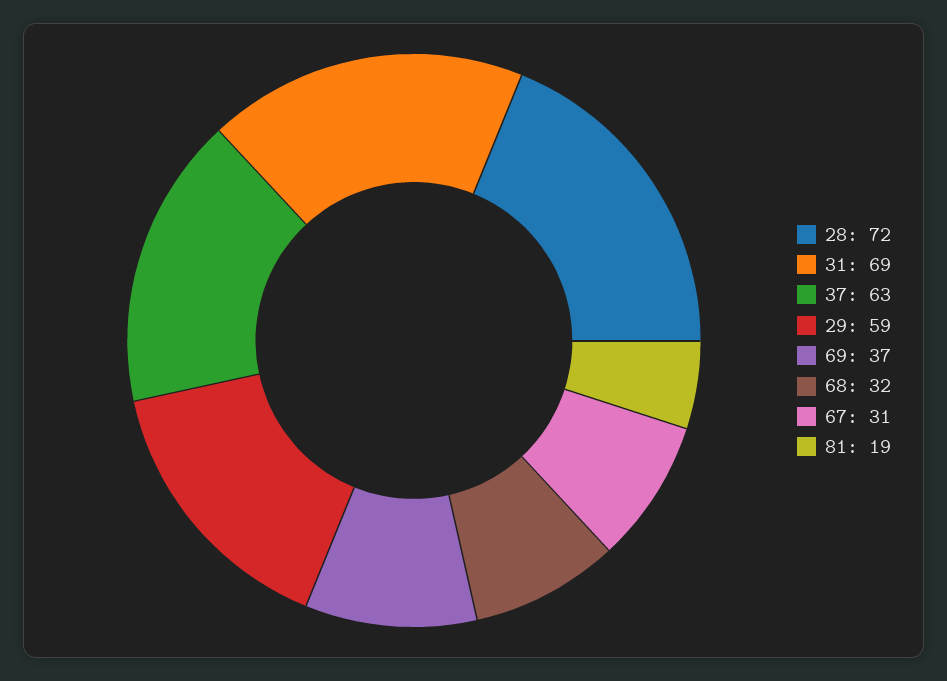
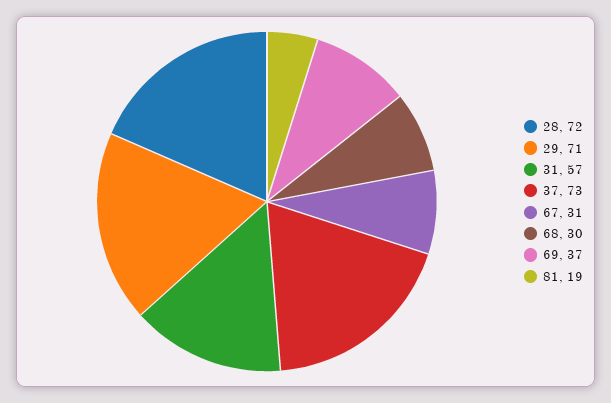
  {
    "28": 72,
-   "31": 69,
+   "31": 57,
-   "37": 63,
+   "37": 73,
-   "29": 59,
+   "29": 71,
    "69": 37,
-   "68": 32,
+   "68": 30,
    "67": 31,
    "81": 19
  }

